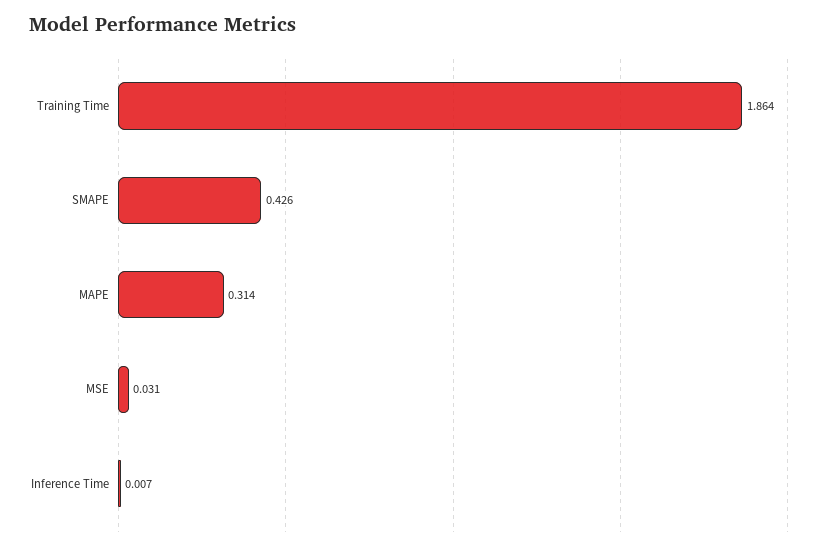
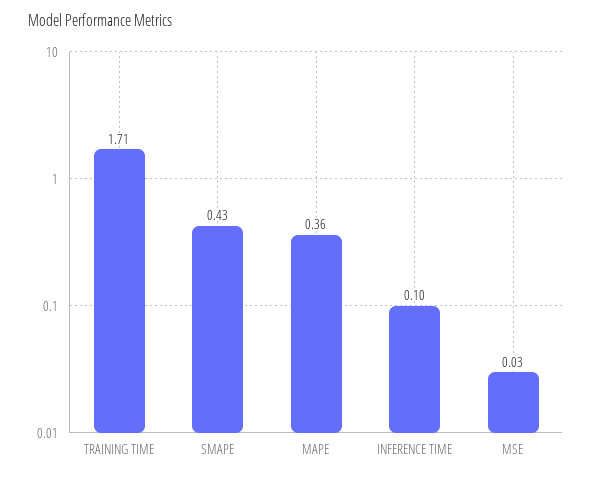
  {
-   "Training Time": 1.864,
+   "Training Time": 1.71,
    "SMAPE": 0.426,
-   "MAPE": 0.314,
+   "MAPE": 0.36,
    "MSE": 0.031,
-   "Inference Time": 0.007
+   "Inference Time": 0.1
  }

